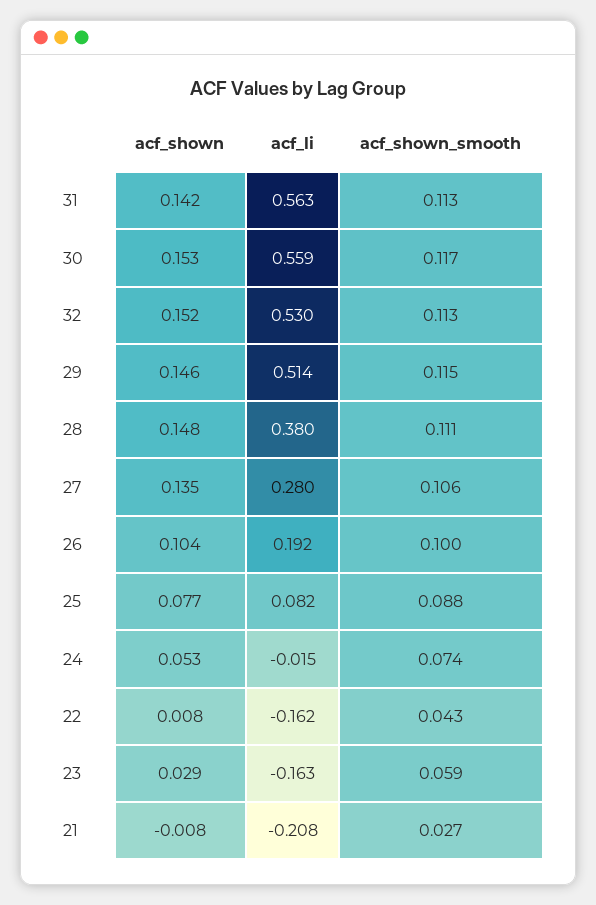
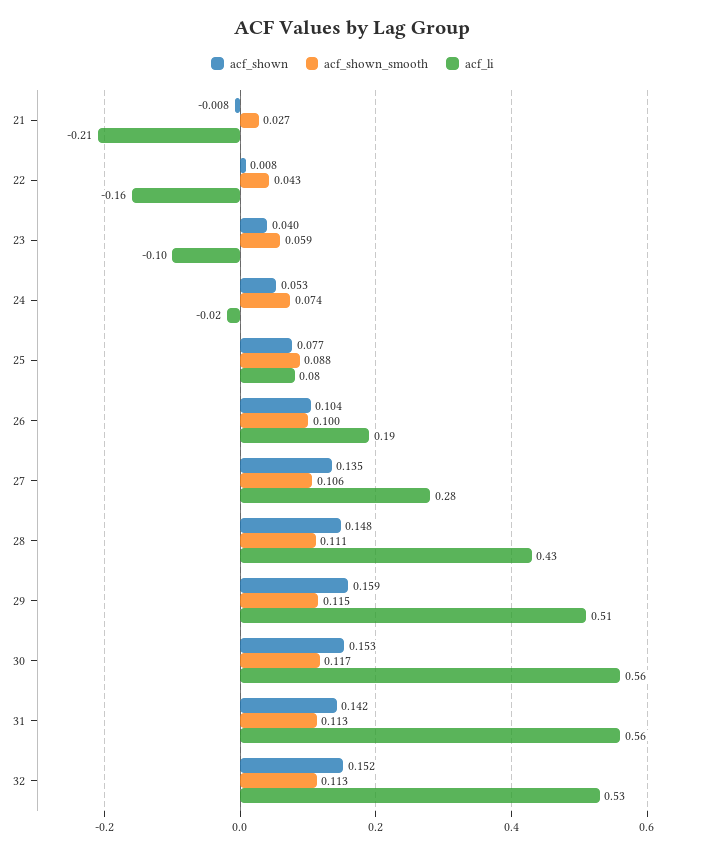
  {
    "acf_shown": {
      "31": 0.142,
      "30": 0.153,
      "32": 0.152,
-     "29": 0.146,
+     "29": 0.159,
      "28": 0.148,
      "27": 0.135,
      "26": 0.104,
      "25": 0.077,
      "24": 0.053,
      "22": 0.008,
-     "23": 0.029,
+     "23": 0.04,
      "21": -0.008
    },
    "acf_li": {
      "31": 0.563,
      "30": 0.559,
      "32": 0.53,
      "29": 0.514,
-     "28": 0.38,
+     "28": 0.43,
      "27": 0.28,
      "26": 0.192,
      "25": 0.082,
      "24": -0.015,
      "22": -0.162,
-     "23": -0.163,
+     "23": -0.1,
      "21": -0.208
    },
    "acf_shown_smooth": {
      "31": 0.113,
      "30": 0.117,
      "32": 0.113,
      "29": 0.115,
      "28": 0.111,
      "27": 0.106,
      "26": 0.1,
      "25": 0.088,
      "24": 0.074,
      "22": 0.043,
      "23": 0.059,
      "21": 0.027
    }
  }

